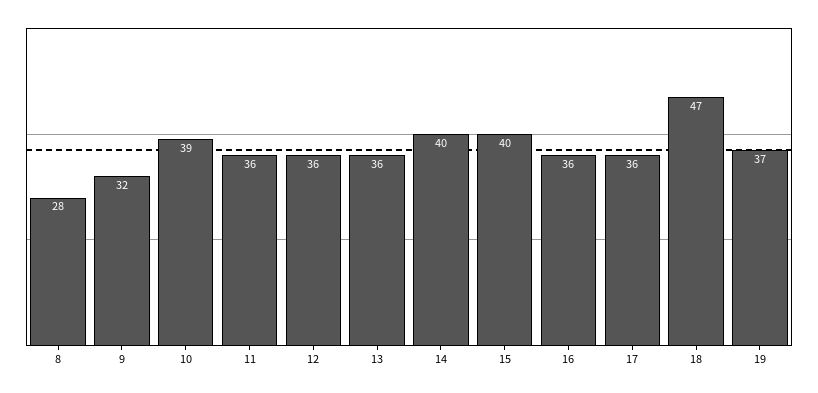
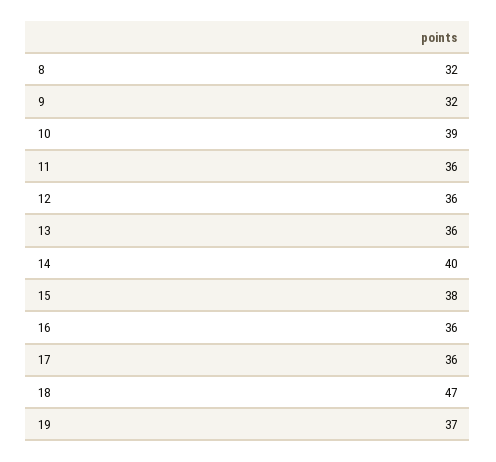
  {
-   "8": 28,
+   "8": 32,
    "9": 32,
    "10": 39,
    "11": 36,
    "12": 36,
    "13": 36,
    "14": 40,
-   "15": 40,
+   "15": 38,
    "16": 36,
    "17": 36,
    "18": 47,
    "19": 37
  }

